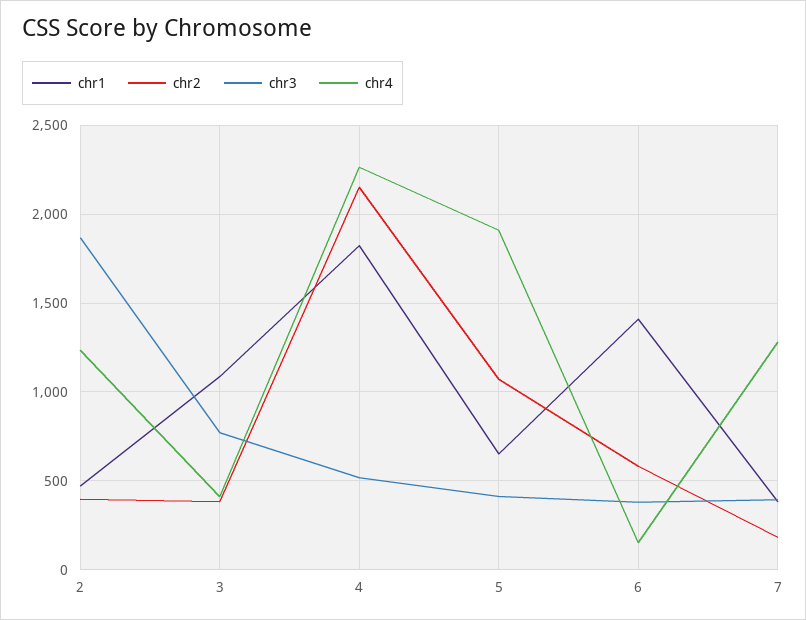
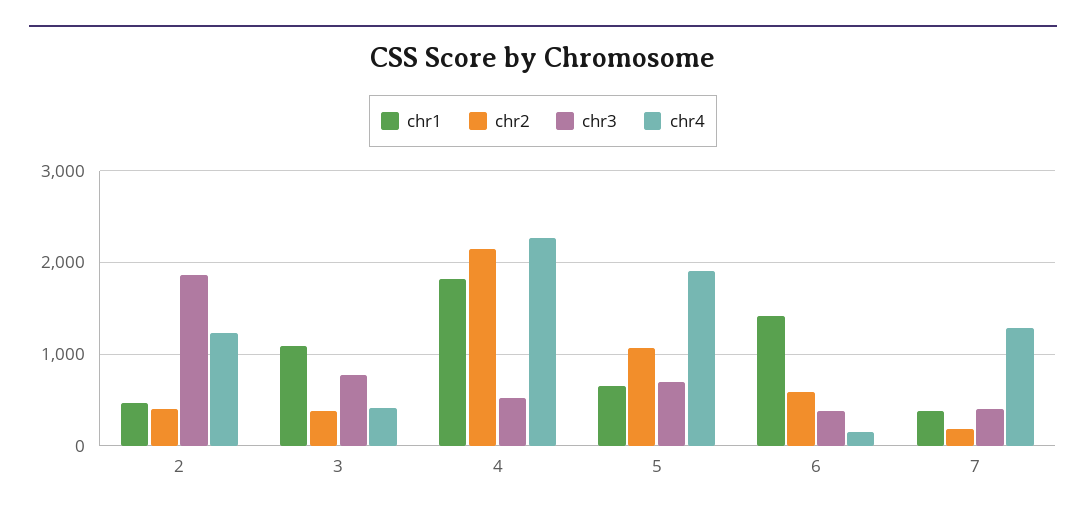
  {
    "chr1": {
      "2": 450,
      "3": 1100,
      "4": 1800,
      "5": 650,
      "6": 1400,
      "7": 400
    },
    "chr2": {
      "2": 400,
      "3": 400,
      "4": 2150,
      "5": 1050,
      "6": 600,
      "7": 200
    },
    "chr3": {
      "2": 1850,
      "3": 750,
      "4": 500,
-     "5": 400,
+     "5": 700,
      "6": 400,
      "7": 400
    },
    "chr4": {
      "2": 1250,
      "3": 400,
      "4": 2250,
      "5": 1900,
      "6": 150,
      "7": 1300
    }
  }

